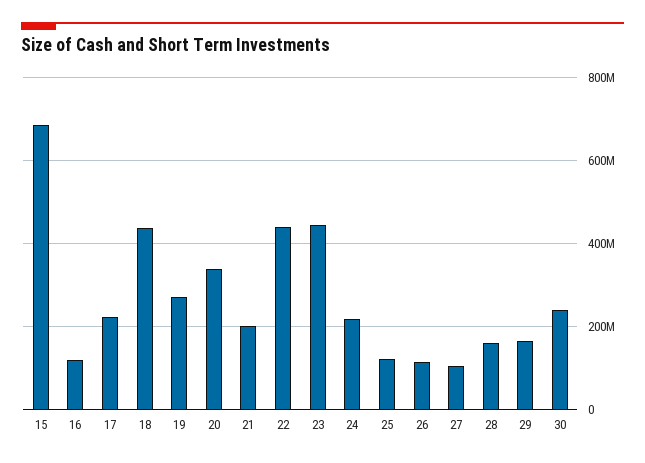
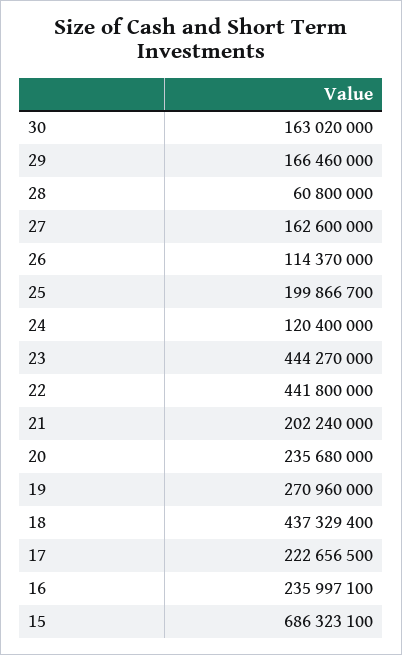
  {
    "15": 686323100,
-   "16": 120000000,
+   "16": 235997100,
    "17": 222656500,
    "18": 437329400,
    "19": 270960000,
-   "20": 340000000,
+   "20": 235680000,
    "21": 202240000,
    "22": 441800000,
    "23": 444270000,
-   "24": 220000000,
+   "24": 120400000,
-   "25": 120000000,
+   "25": 199866700,
    "26": 114370000,
-   "27": 100000000,
+   "27": 162600000,
-   "28": 160000000,
+   "28": 60800000,
    "29": 166460000,
-   "30": 240000000
+   "30": 163020000
  }

